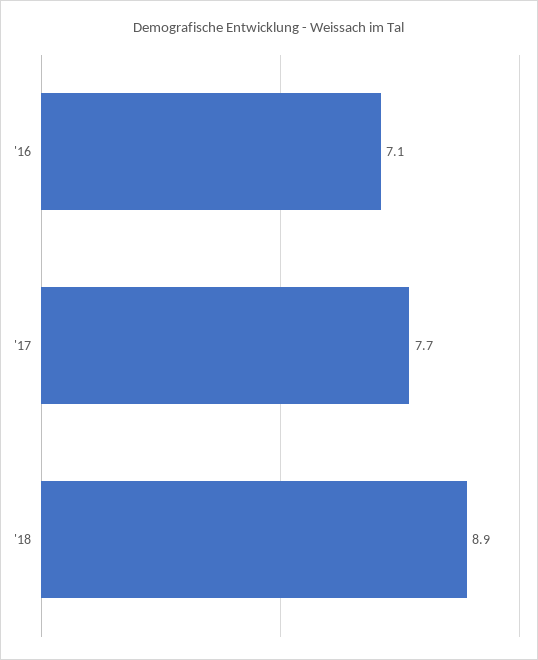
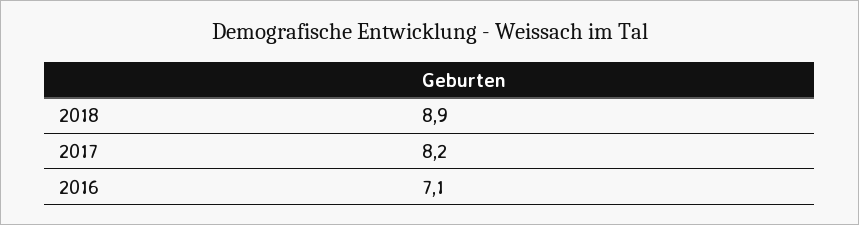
  {
    "'16": 7.1,
-   "'17": 7.7,
+   "'17": 8.2,
    "'18": 8.9
  }

